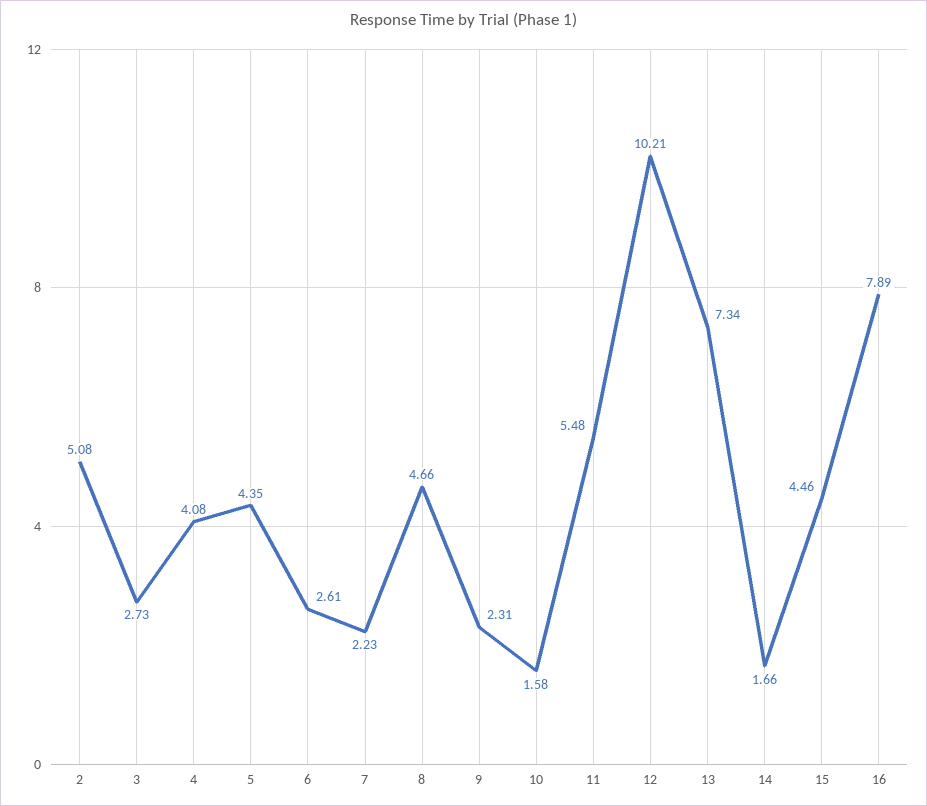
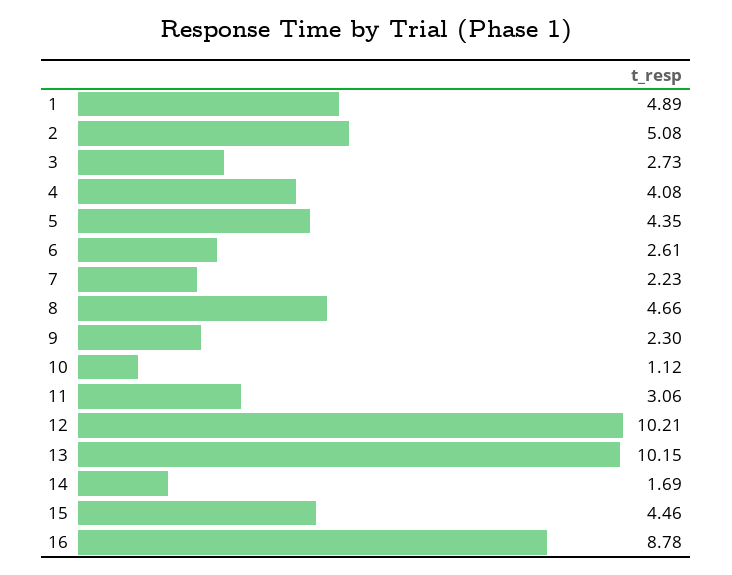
  {
    "2": 5.08,
    "3": 2.73,
    "4": 4.08,
    "5": 4.35,
    "6": 2.61,
    "7": 2.23,
    "8": 4.66,
-   "9": 2.31,
+   "9": 2.3,
-   "10": 1.58,
+   "10": 1.12,
-   "11": 5.48,
+   "11": 3.06,
    "12": 10.21,
-   "13": 7.34,
+   "13": 10.15,
-   "14": 1.66,
+   "14": 1.69,
    "15": 4.46,
-   "16": 7.89
+   "16": 8.78,
+   "1": 4.89
  }

